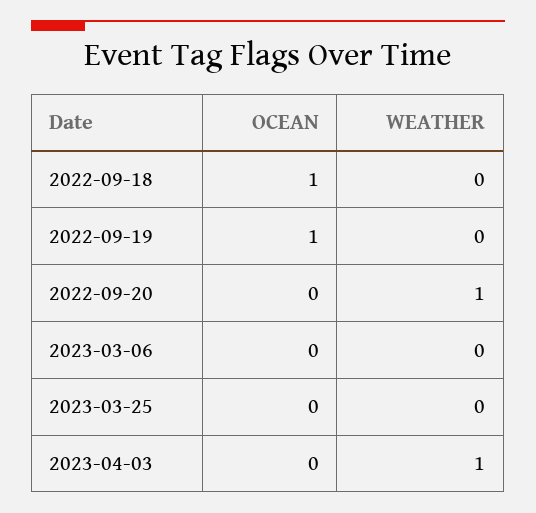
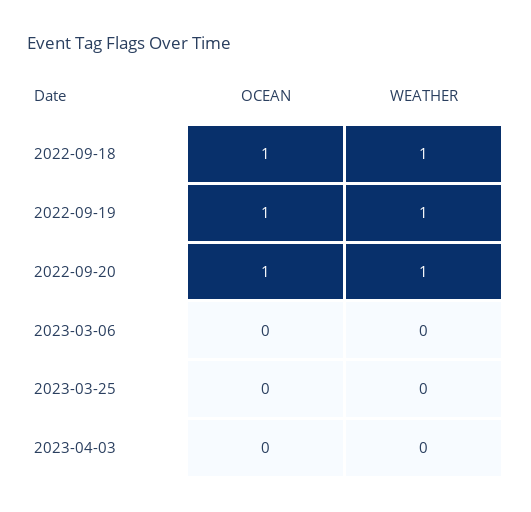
  {
    "OCEAN": {
      "2022-09-18": 1,
      "2022-09-19": 1,
-     "2022-09-20": 0,
+     "2022-09-20": 1,
      "2023-03-06": 0,
      "2023-03-25": 0,
      "2023-04-03": 0
    },
    "WEATHER": {
-     "2022-09-18": 0,
+     "2022-09-18": 1,
-     "2022-09-19": 0,
+     "2022-09-19": 1,
      "2022-09-20": 1,
      "2023-03-06": 0,
      "2023-03-25": 0,
-     "2023-04-03": 1
+     "2023-04-03": 0
    }
  }

